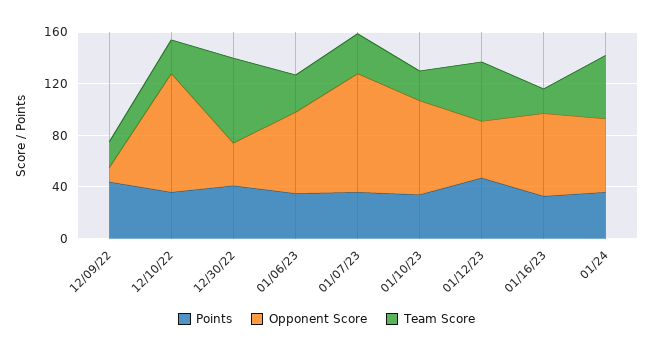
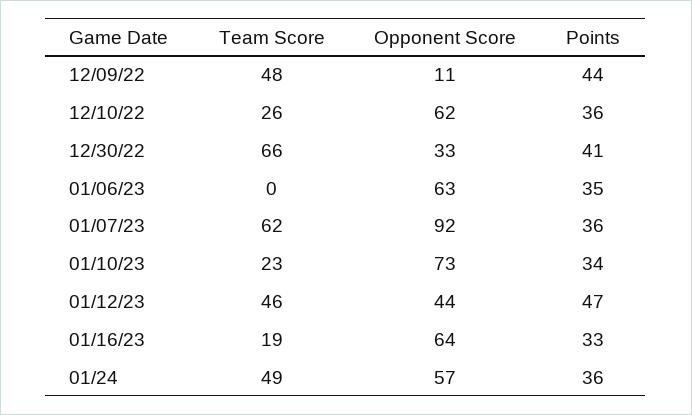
  {
    "Points": {
      "12/09/22": 44,
      "12/10/22": 36,
      "12/30/22": 41,
      "01/06/23": 35,
      "01/07/23": 36,
      "01/10/23": 34,
      "01/12/23": 47,
      "01/16/23": 33,
      "01/24": 36
    },
    "Opponent Score": {
      "12/09/22": 11,
-     "12/10/22": 90,
+     "12/10/22": 62,
      "12/30/22": 33,
      "01/06/23": 63,
      "01/07/23": 92,
      "01/10/23": 73,
      "01/12/23": 44,
      "01/16/23": 64,
      "01/24": 57
    },
    "Team Score": {
-     "12/09/22": 20,
+     "12/09/22": 48,
      "12/10/22": 26,
      "12/30/22": 66,
-     "01/06/23": 30,
+     "01/06/23": 0,
-     "01/07/23": 30,
+     "01/07/23": 62,
      "01/10/23": 23,
      "01/12/23": 46,
      "01/16/23": 19,
      "01/24": 49
    }
  }

